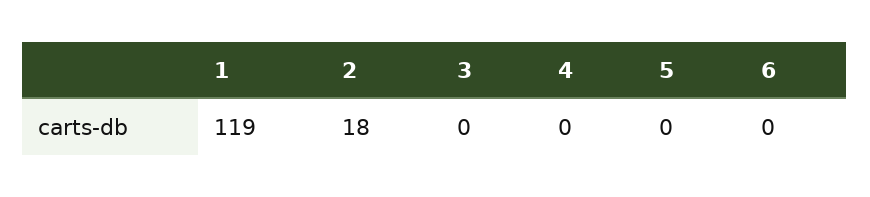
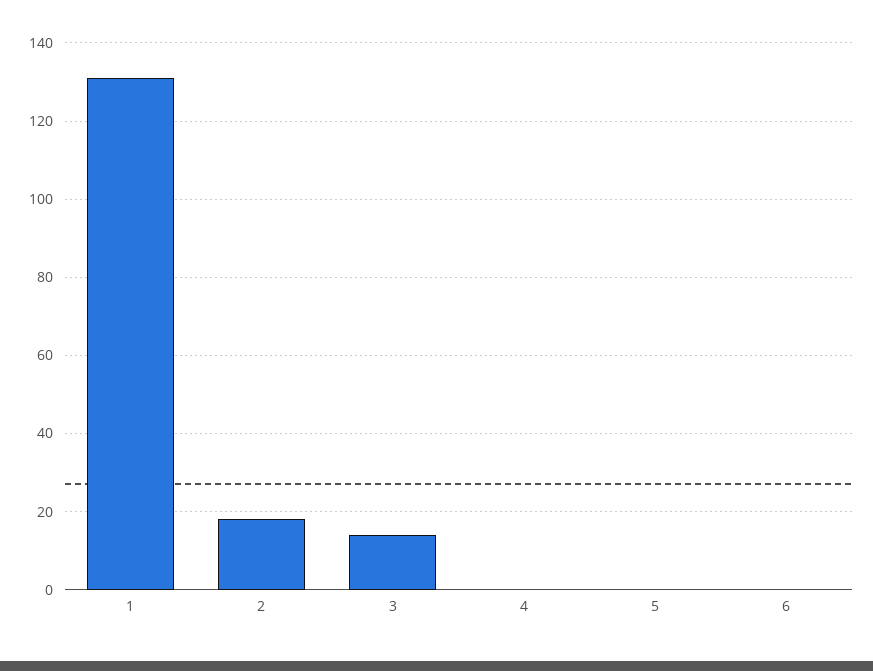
  {
-   "1": 119,
+   "1": 130,
    "2": 18,
-   "3": 0,
+   "3": 15,
    "4": 0,
    "5": 0,
    "6": 0
  }

